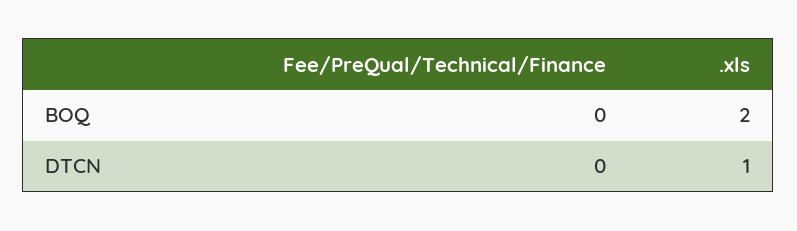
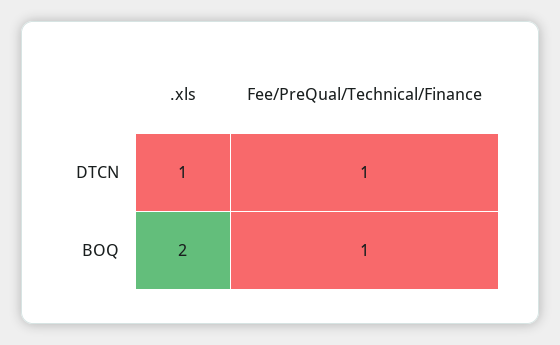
  {
    "Fee/PreQual/Technical/Finance": {
-     "BOQ": 0,
+     "BOQ": 1,
-     "DTCN": 0
+     "DTCN": 1
    },
    ".xls": {
      "BOQ": 2,
      "DTCN": 1
    }
  }

